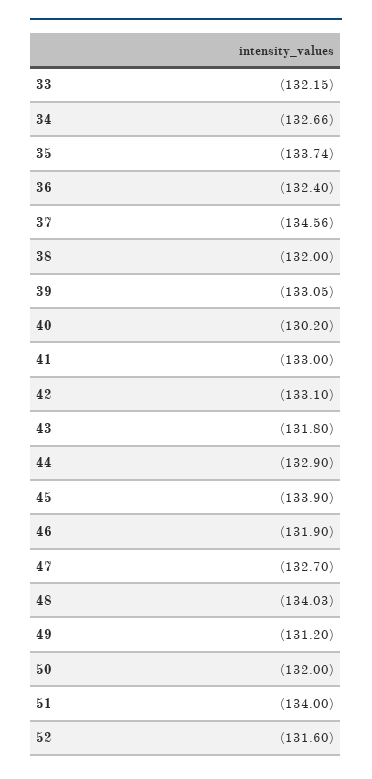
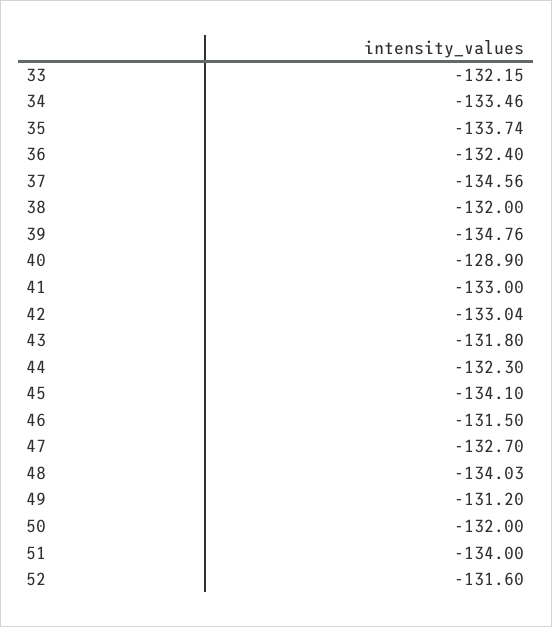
  {
    "33": -132.15,
-   "34": -132.66,
+   "34": -133.46,
    "35": -133.74,
    "36": -132.4,
    "37": -134.56,
    "38": -132,
-   "39": -133.05,
+   "39": -134.76,
-   "40": -130.2,
+   "40": -128.9,
    "41": -133,
-   "42": -133.1,
+   "42": -133.04,
    "43": -131.8,
-   "44": -132.9,
+   "44": -132.3,
-   "45": -133.9,
+   "45": -134.1,
-   "46": -131.9,
+   "46": -131.5,
    "47": -132.7,
    "48": -134.03,
    "49": -131.2,
    "50": -132,
    "51": -134,
    "52": -131.6
  }

